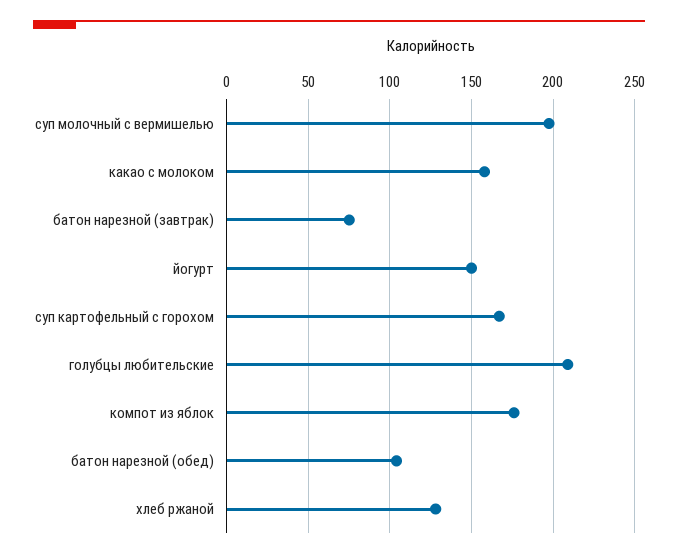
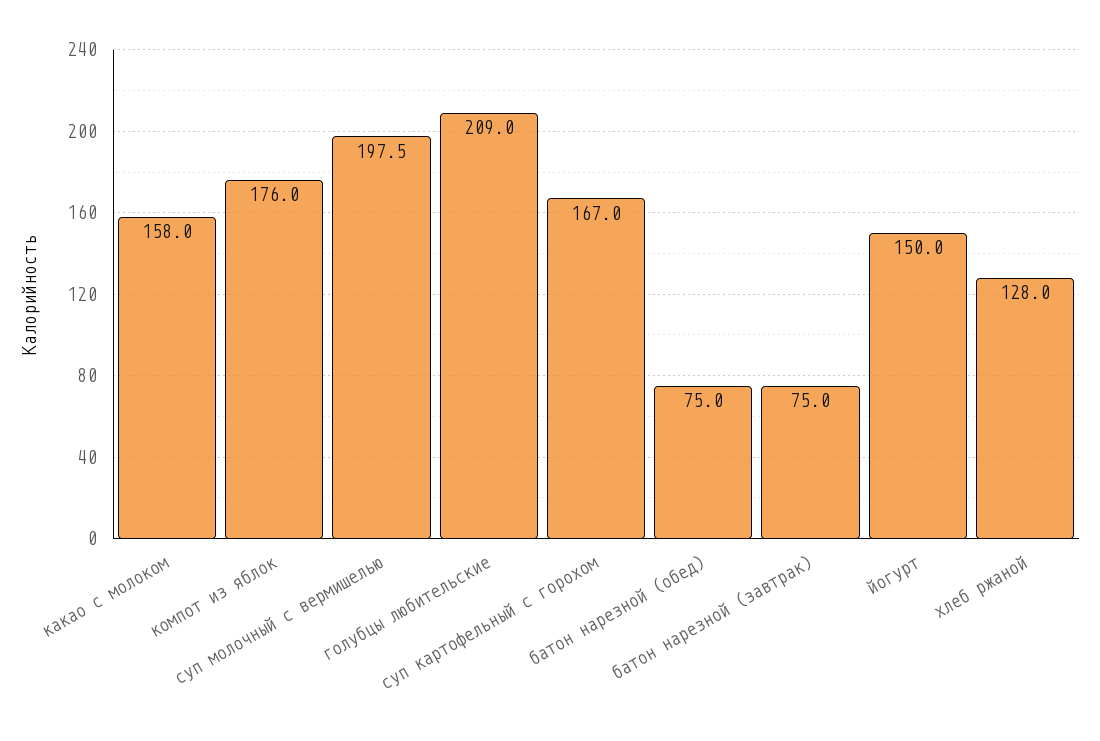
  {
    "суп молочный с вермишелью": 197.5,
    "какао с молоком": 158,
    "батон нарезной (завтрак)": 75,
    "йогурт": 150,
    "суп картофельный с горохом": 167,
    "голубцы любительские": 209,
    "компот из яблок": 176,
-   "батон нарезной (обед)": 105,
+   "батон нарезной (обед)": 75,
    "хлеб ржаной": 128
  }

